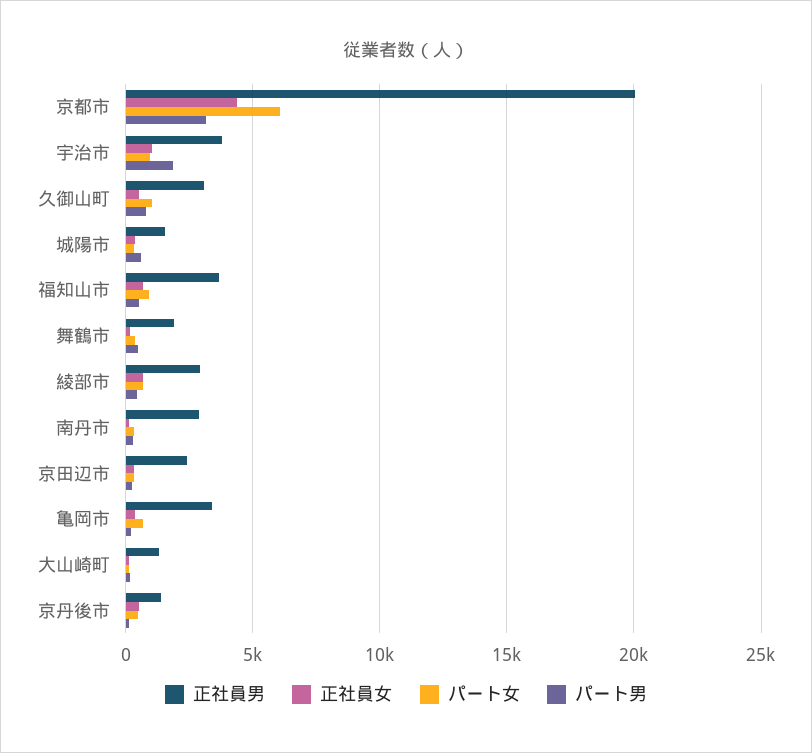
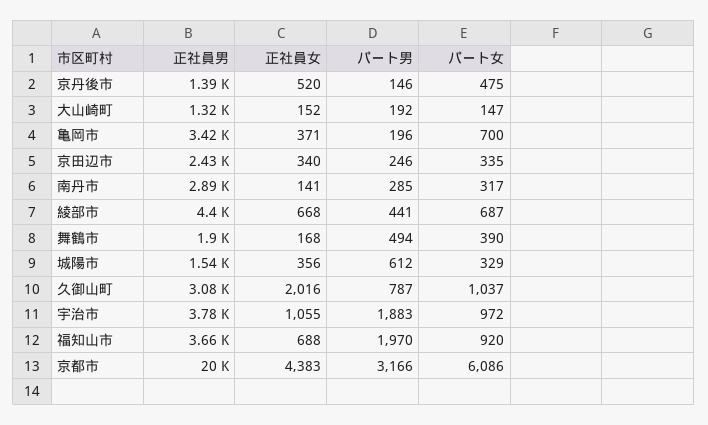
  {
    "正社員男": {
      "京都市": 20000,
      "宇治市": 3780,
      "久御山町": 3080,
      "城陽市": 1540,
      "福知山市": 3660,
      "舞鶴市": 1900,
-     "綾部市": 3000,
+     "綾部市": 4400,
      "南丹市": 2890,
      "京田辺市": 2430,
      "亀岡市": 3420,
      "大山崎町": 1320,
      "京丹後市": 1390
    },
    "正社員女": {
      "京都市": 4383,
      "宇治市": 1055,
-     "久御山町": 500,
+     "久御山町": 2016,
      "城陽市": 356,
      "福知山市": 688,
      "舞鶴市": 168,
      "綾部市": 668,
      "南丹市": 141,
      "京田辺市": 340,
      "亀岡市": 371,
      "大山崎町": 152,
      "京丹後市": 520
    },
    "パート女": {
      "京都市": 6086,
      "宇治市": 972,
      "久御山町": 1037,
      "城陽市": 329,
      "福知山市": 920,
      "舞鶴市": 390,
      "綾部市": 687,
      "南丹市": 317,
      "京田辺市": 335,
      "亀岡市": 700,
      "大山崎町": 147,
      "京丹後市": 475
    },
    "パート男": {
      "京都市": 3166,
      "宇治市": 1883,
      "久御山町": 787,
      "城陽市": 612,
-     "福知山市": 500,
+     "福知山市": 1970,
      "舞鶴市": 494,
      "綾部市": 441,
      "南丹市": 285,
      "京田辺市": 246,
      "亀岡市": 196,
      "大山崎町": 192,
      "京丹後市": 146
    }
  }

